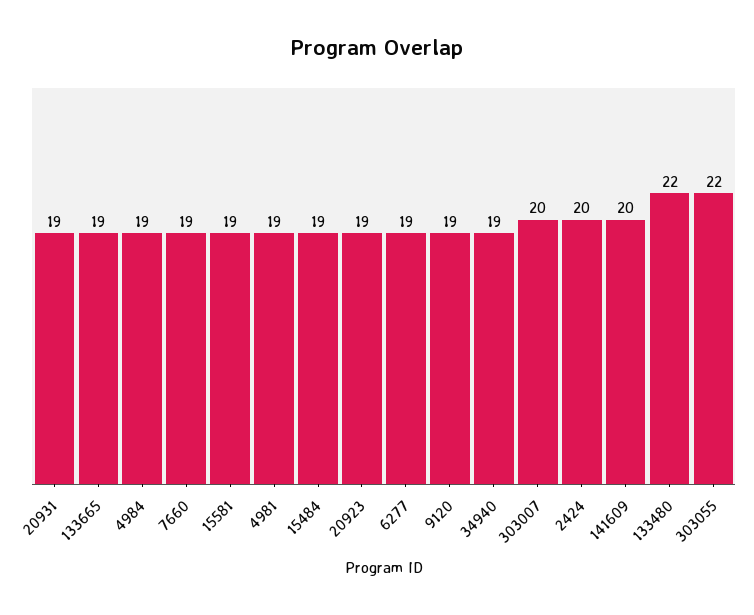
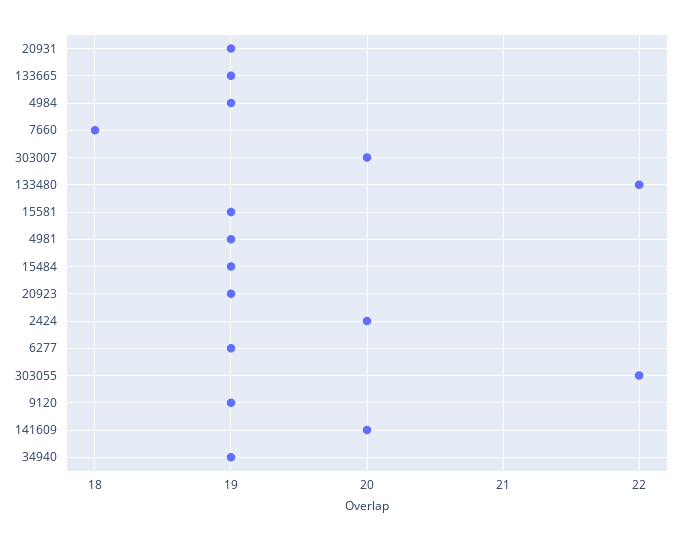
  {
    "20931": 19,
    "133665": 19,
    "4984": 19,
-   "7660": 19,
+   "7660": 18,
    "15581": 19,
    "4981": 19,
    "15484": 19,
    "20923": 19,
    "6277": 19,
    "9120": 19,
    "34940": 19,
    "303007": 20,
    "2424": 20,
    "141609": 20,
    "133480": 22,
    "303055": 22
  }

